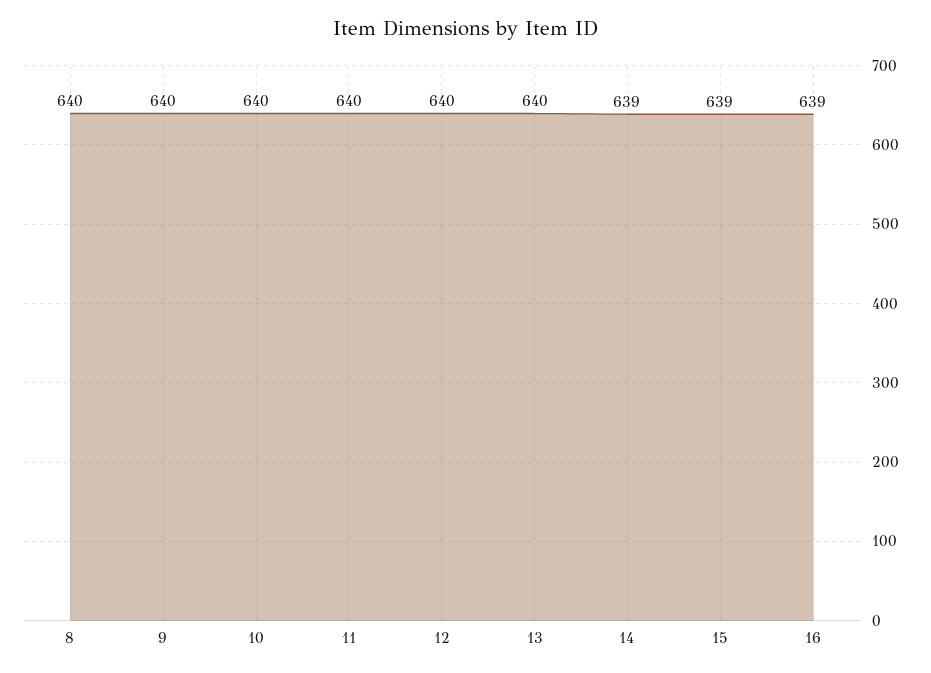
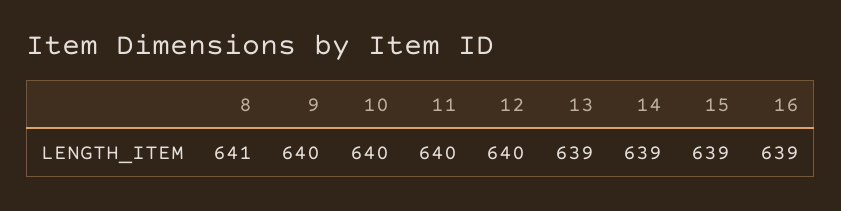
  {
-   "8": 640,
+   "8": 641,
    "9": 640,
    "10": 640,
    "11": 640,
    "12": 640,
-   "13": 640,
+   "13": 639,
    "14": 639,
    "15": 639,
    "16": 639
  }

